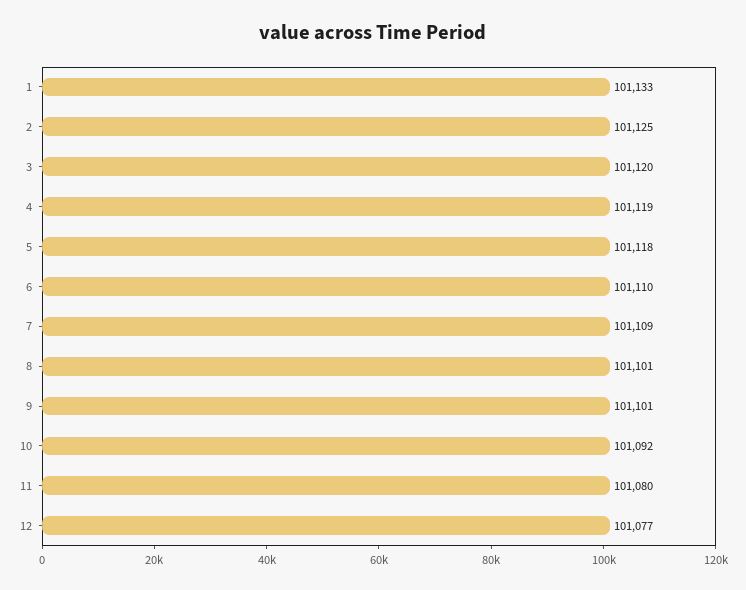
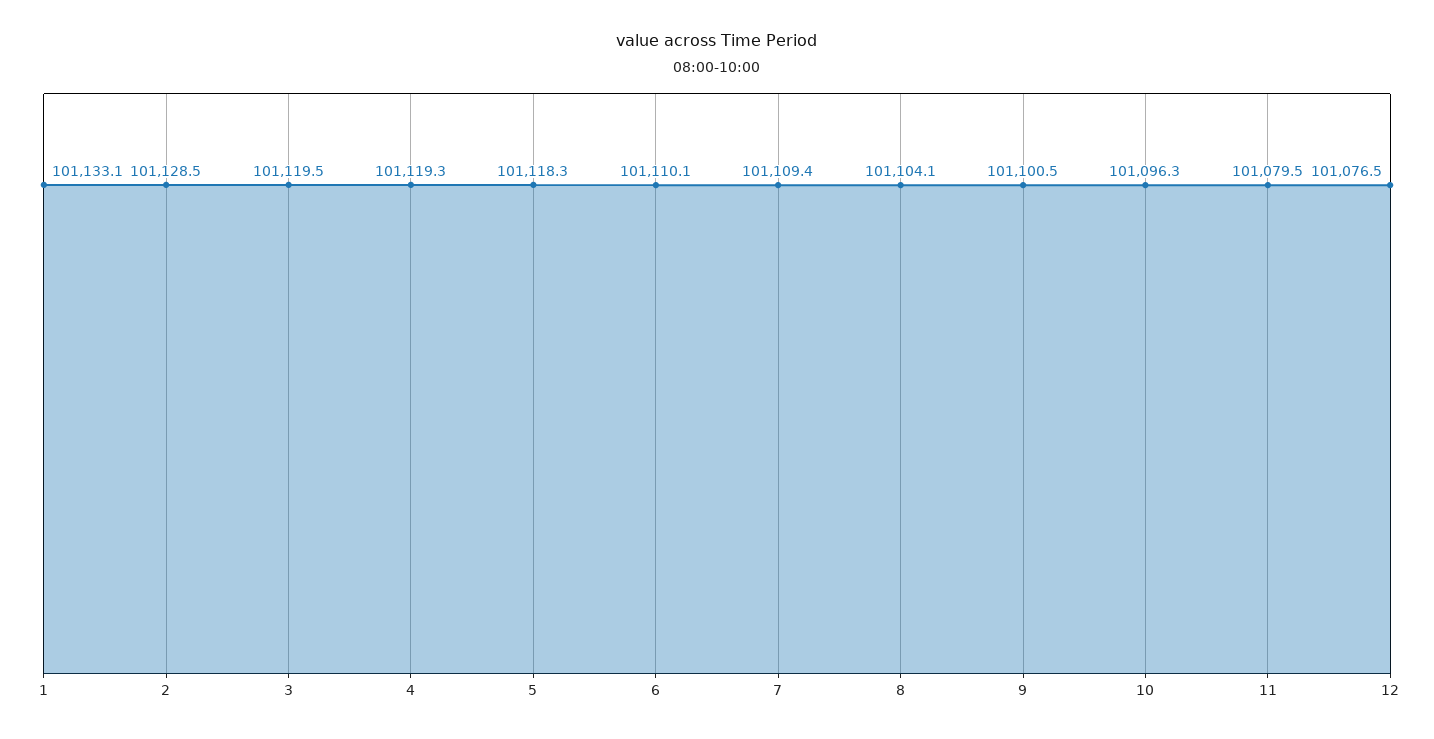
  {
    "1": 101133.1,
-   "2": 101125,
+   "2": 101128.5,
    "3": 101119.5,
    "4": 101119.3,
    "5": 101118.3,
    "6": 101110.1,
    "7": 101109.4,
-   "8": 101101,
+   "8": 101104.1,
    "9": 101100.5,
-   "10": 101092,
+   "10": 101096.3,
    "11": 101079.5,
    "12": 101076.5
  }

